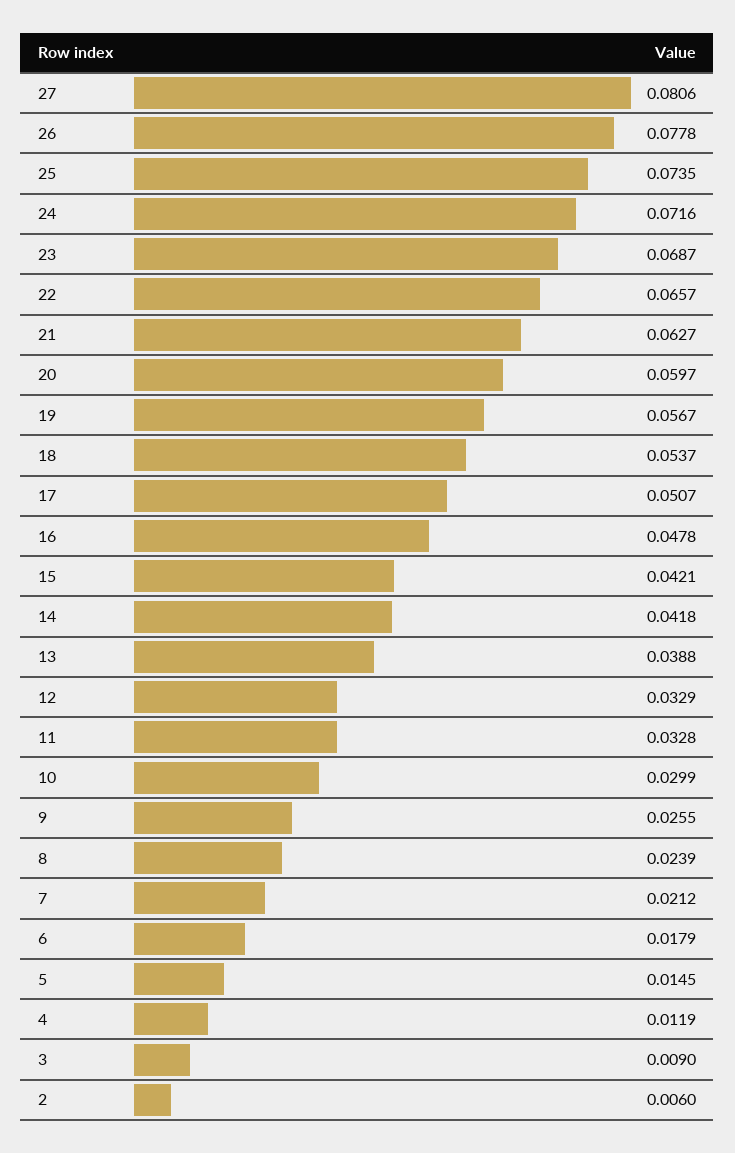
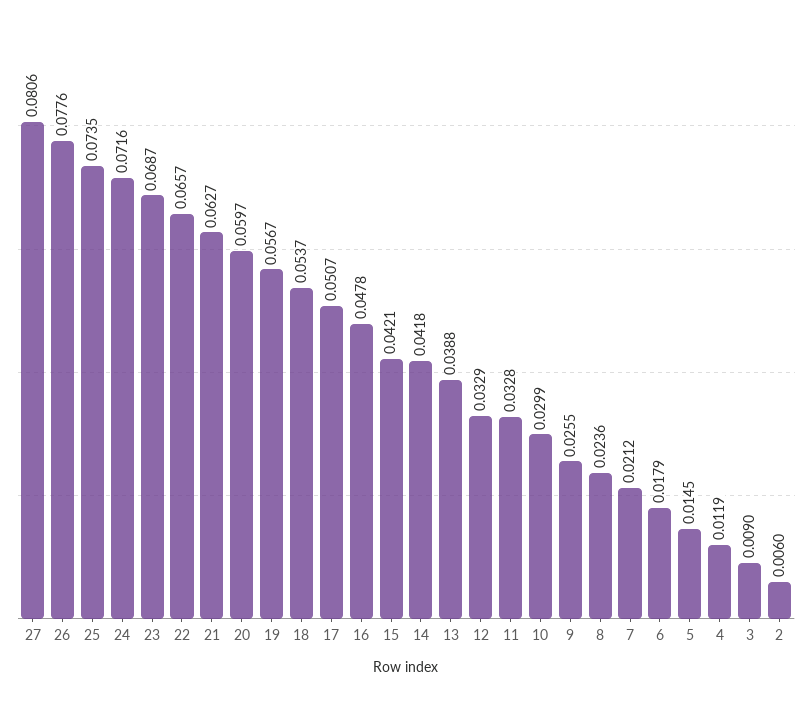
  {
    "27": 0.0806,
-   "26": 0.0778,
+   "26": 0.0776,
    "25": 0.0735,
    "24": 0.0716,
    "23": 0.0687,
    "22": 0.0657,
    "21": 0.0627,
    "20": 0.0597,
    "19": 0.0567,
    "18": 0.0537,
    "17": 0.0507,
    "16": 0.0478,
    "15": 0.0421,
    "14": 0.0418,
    "13": 0.0388,
    "12": 0.0329,
    "11": 0.0328,
    "10": 0.0299,
    "9": 0.0255,
-   "8": 0.0239,
+   "8": 0.0236,
    "7": 0.0212,
    "6": 0.0179,
    "5": 0.0145,
    "4": 0.0119,
    "3": 0.009,
    "2": 0.006
  }

